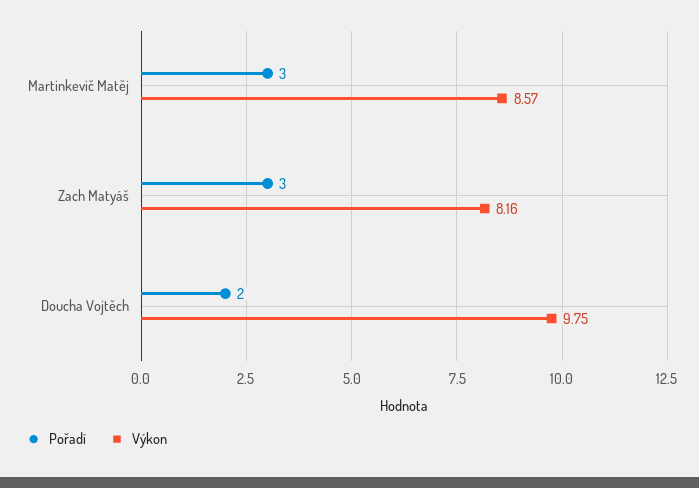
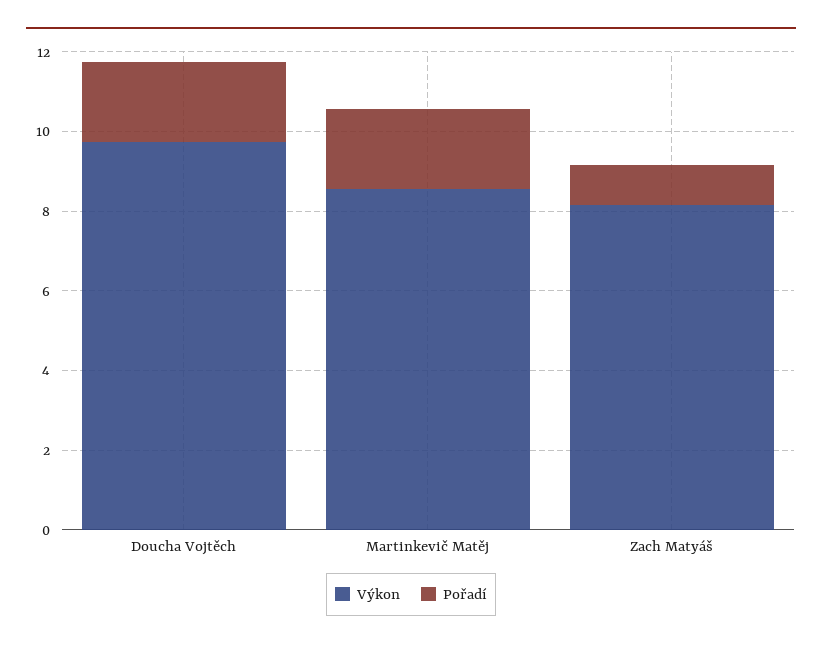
  {
    "Pořadí": {
-     "Martinkevič Matěj": 3,
+     "Martinkevič Matěj": 2,
-     "Zach Matyáš": 3,
+     "Zach Matyáš": 1,
      "Doucha Vojtěch": 2
    },
    "Výkon": {
      "Martinkevič Matěj": 8.57,
      "Zach Matyáš": 8.16,
      "Doucha Vojtěch": 9.75
    }
  }

